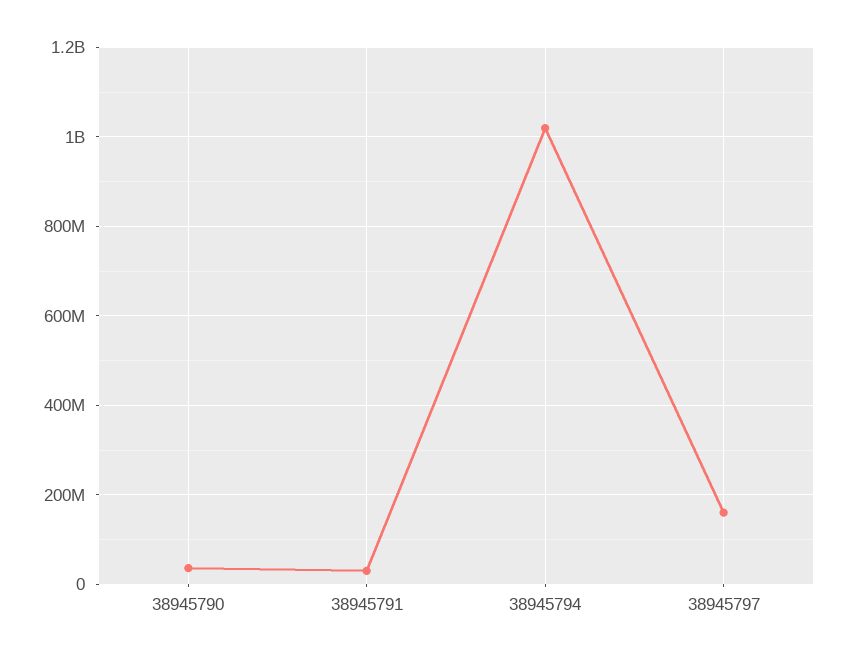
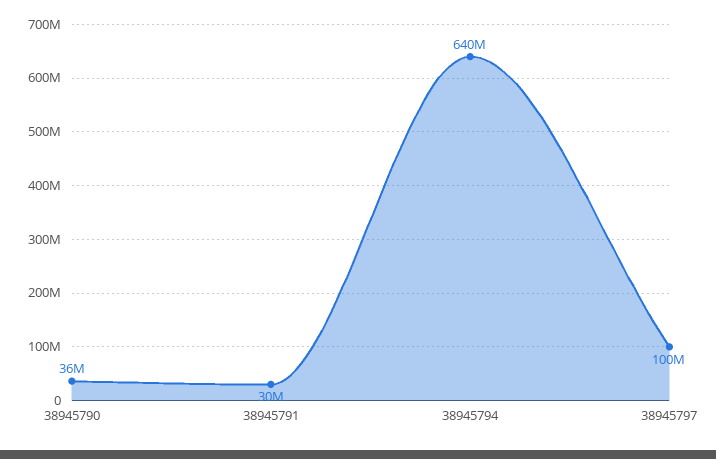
  {
    "38945790": 36000000,
    "38945791": 30000000,
-   "38945794": 1020000000,
+   "38945794": 640000000,
-   "38945797": 160000000
+   "38945797": 100000000
  }

